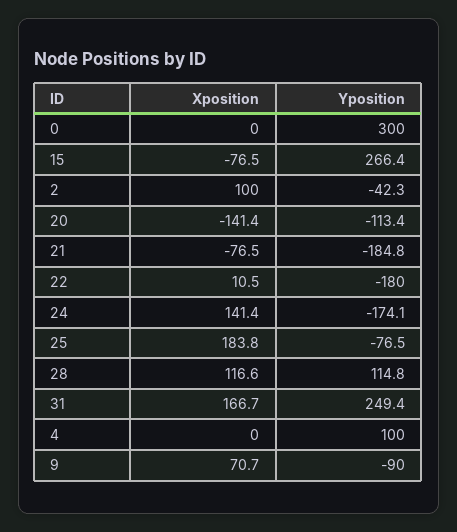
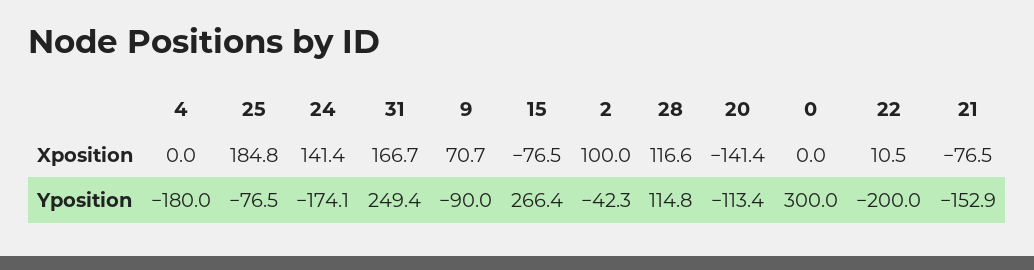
  {
    "Xposition": {
      "0": 0,
      "15": -76.5,
      "2": 100,
      "20": -141.4,
      "21": -76.5,
      "22": 10.5,
      "24": 141.4,
-     "25": 183.8,
+     "25": 184.8,
      "28": 116.6,
      "31": 166.7,
      "4": 0,
      "9": 70.7
    },
    "Yposition": {
      "0": 300,
      "15": 266.4,
      "2": -42.3,
      "20": -113.4,
-     "21": -184.8,
+     "21": -152.9,
-     "22": -180,
+     "22": -200,
      "24": -174.1,
      "25": -76.5,
      "28": 114.8,
      "31": 249.4,
-     "4": 100,
+     "4": -180,
      "9": -90
    }
  }

